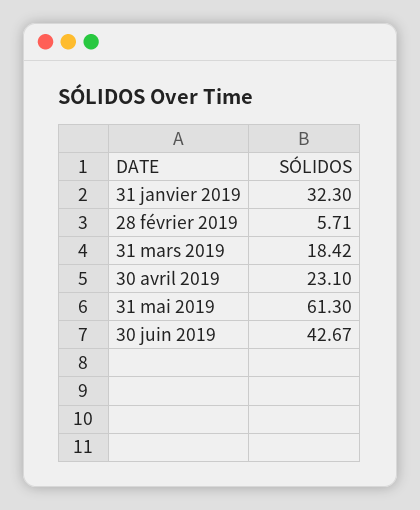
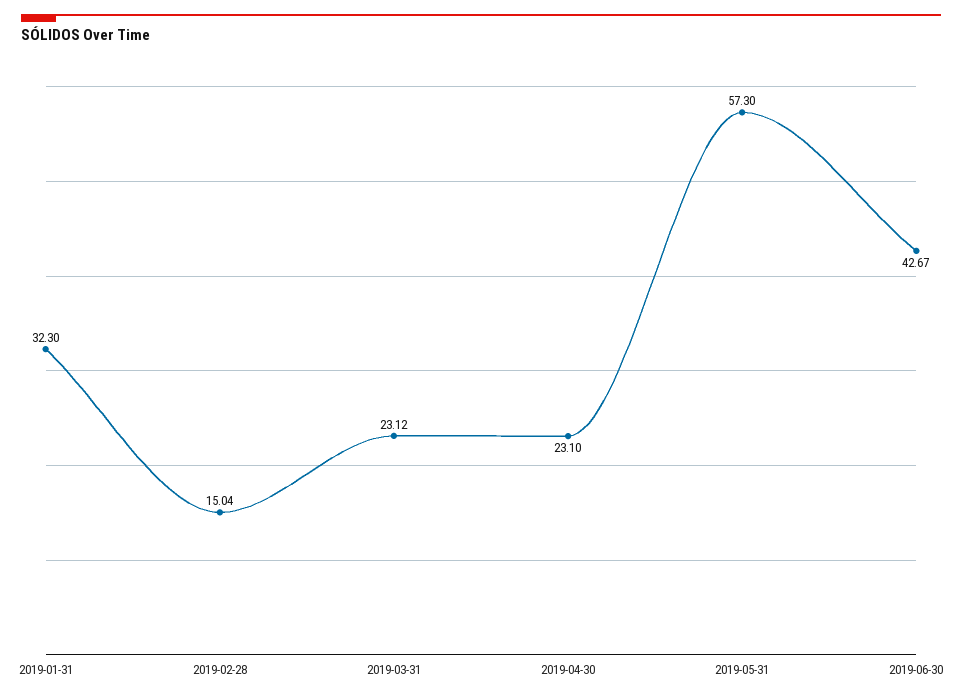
  {
    "31 janvier 2019": 32.3,
-   "28 février 2019": 5.71,
+   "28 février 2019": 15.04,
-   "31 mars 2019": 18.42,
+   "31 mars 2019": 23.12,
    "30 avril 2019": 23.1,
-   "31 mai 2019": 61.3,
+   "31 mai 2019": 57.3,
    "30 juin 2019": 42.67
  }

